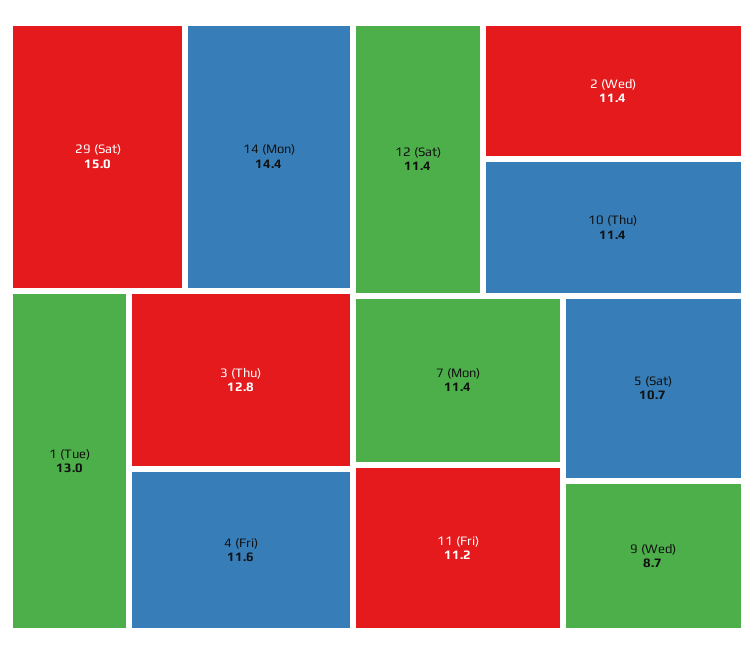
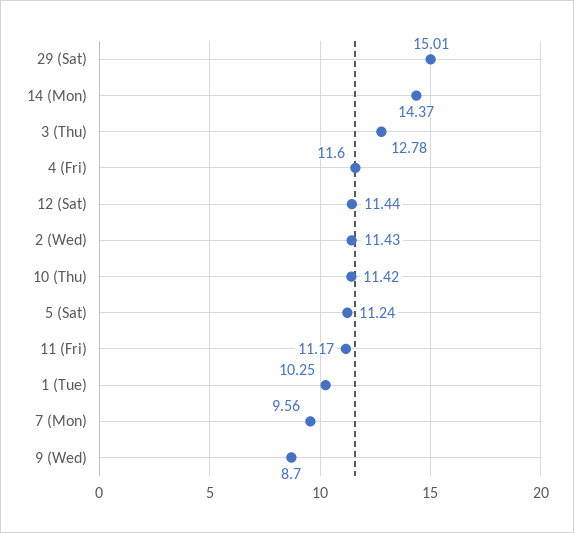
  {
    "29 (Sat)": 15.01,
    "14 (Mon)": 14.37,
-   "1 (Tue)": 13,
+   "1 (Tue)": 10.25,
    "3 (Thu)": 12.78,
    "4 (Fri)": 11.6,
    "12 (Sat)": 11.44,
    "2 (Wed)": 11.43,
    "10 (Thu)": 11.42,
-   "7 (Mon)": 11.4,
+   "7 (Mon)": 9.56,
    "11 (Fri)": 11.17,
-   "5 (Sat)": 10.7,
+   "5 (Sat)": 11.24,
    "9 (Wed)": 8.7
  }

